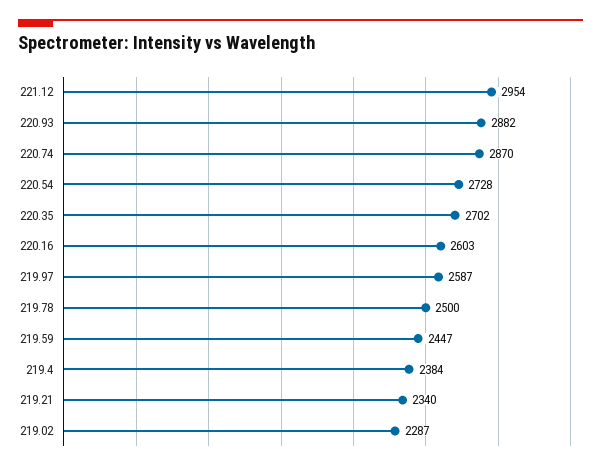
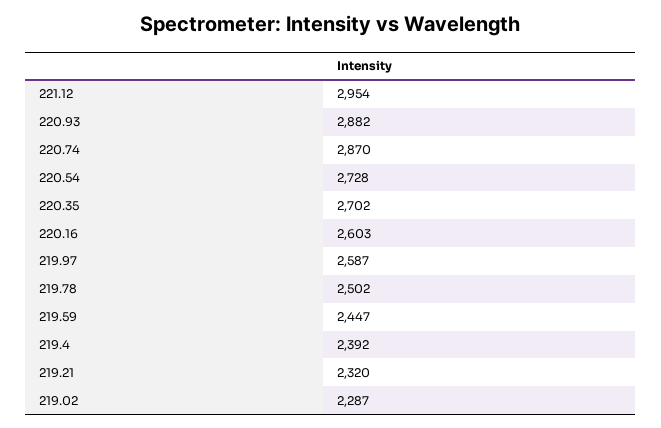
  {
    "221.12": 2954,
    "220.93": 2882,
    "220.74": 2870,
    "220.54": 2728,
    "220.35": 2702,
    "220.16": 2603,
    "219.97": 2587,
-   "219.78": 2500,
+   "219.78": 2502,
    "219.59": 2447,
-   "219.4": 2384,
+   "219.4": 2392,
-   "219.21": 2340,
+   "219.21": 2320,
    "219.02": 2287
  }

